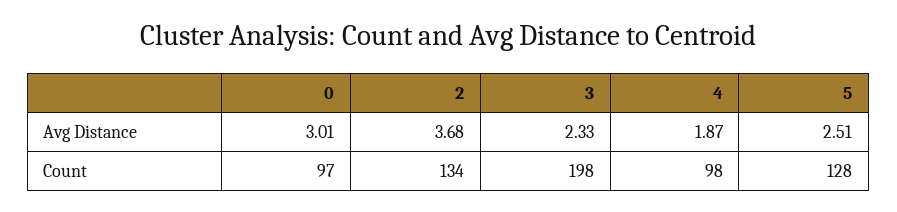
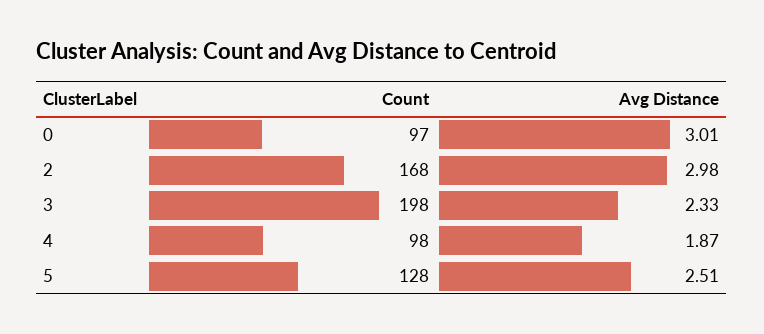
  {
    "0": {
      "Avg Distance": 3.01,
      "Count": 97
    },
    "2": {
-     "Avg Distance": 3.68,
+     "Avg Distance": 2.98,
-     "Count": 134
+     "Count": 168
    },
    "3": {
      "Avg Distance": 2.33,
      "Count": 198
    },
    "4": {
      "Avg Distance": 1.87,
      "Count": 98
    },
    "5": {
      "Avg Distance": 2.51,
      "Count": 128
    }
  }

